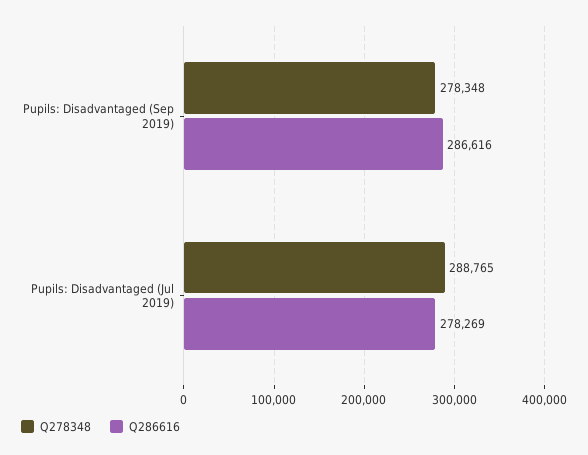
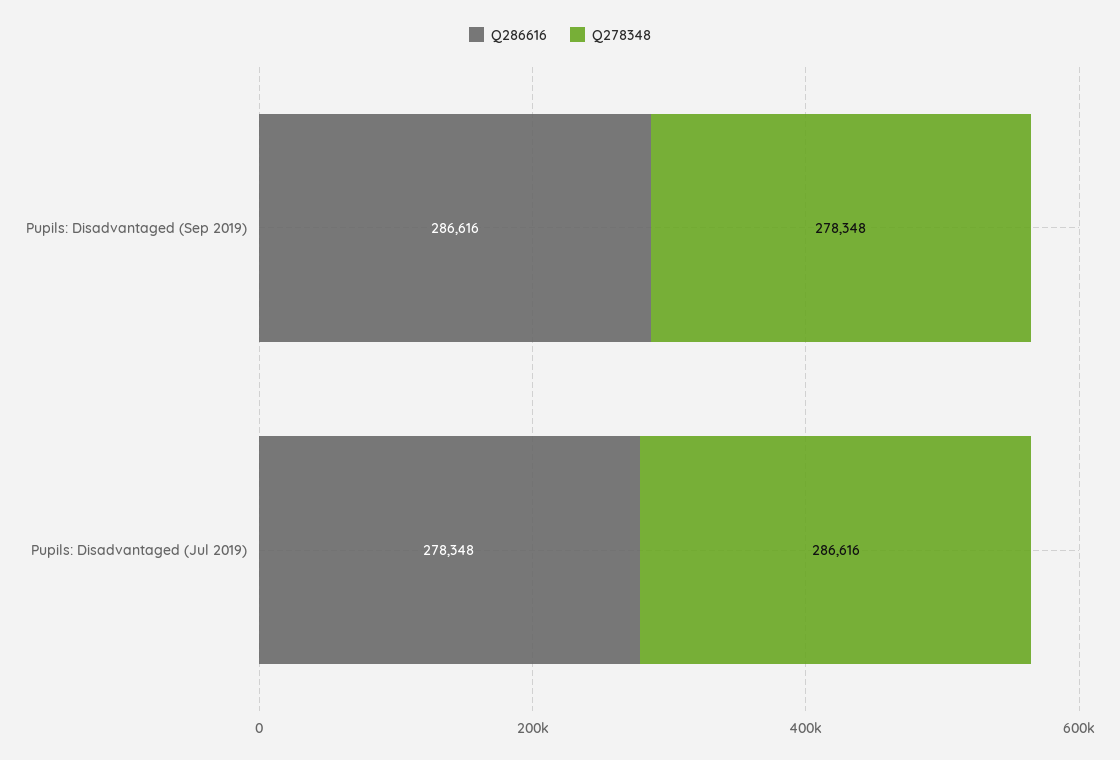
  {
    "Q278348": {
      "Pupils: Disadvantaged (Sep 2019)": 278348,
-     "Pupils: Disadvantaged (Jul 2019)": 288765
+     "Pupils: Disadvantaged (Jul 2019)": 286616
    },
    "Q286616": {
      "Pupils: Disadvantaged (Sep 2019)": 286616,
-     "Pupils: Disadvantaged (Jul 2019)": 278269
+     "Pupils: Disadvantaged (Jul 2019)": 278348
    }
  }

